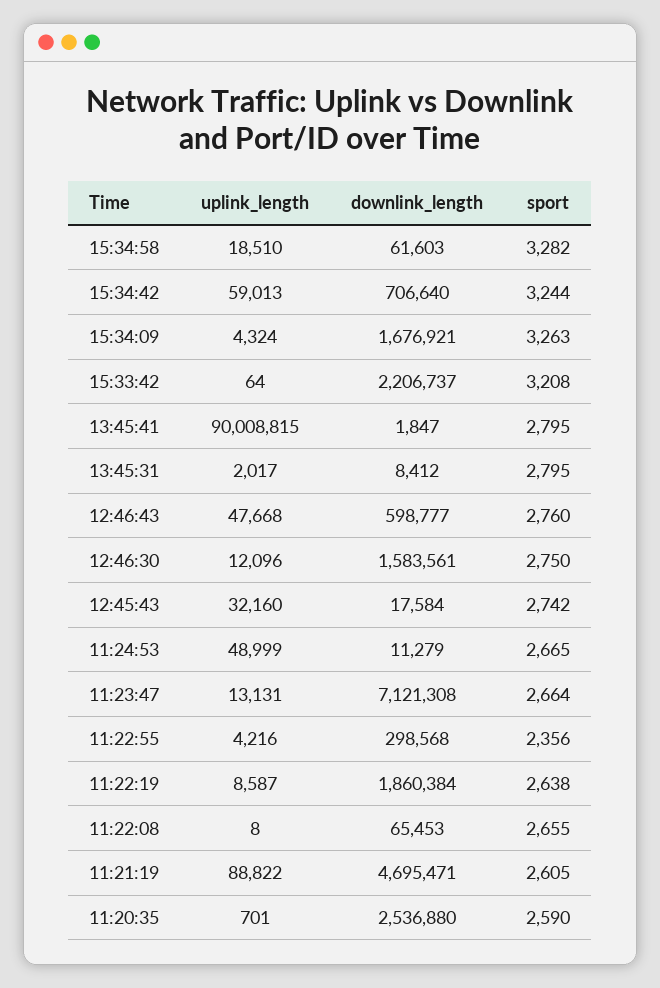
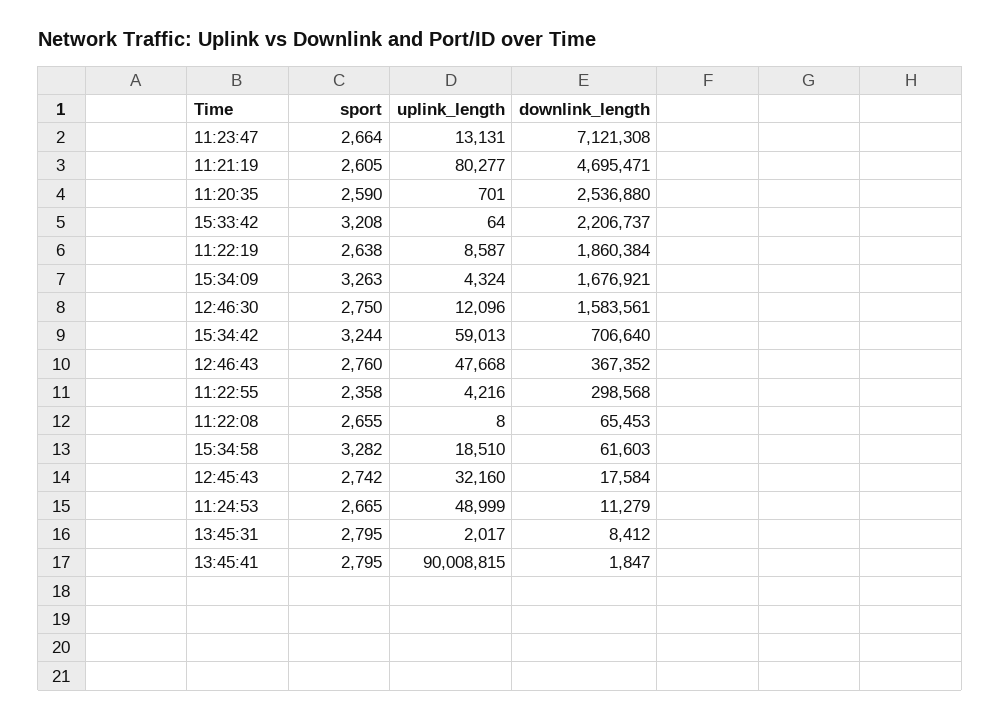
  {
    "uplink_length": {
      "15:34:58": 18510,
      "15:34:42": 59013,
      "15:34:09": 4324,
      "15:33:42": 64,
      "13:45:41": 90008815,
      "13:45:31": 2017,
      "12:46:43": 47668,
      "12:46:30": 12096,
      "12:45:43": 32160,
      "11:24:53": 48999,
      "11:23:47": 13131,
      "11:22:55": 4216,
      "11:22:19": 8587,
      "11:22:08": 8,
-     "11:21:19": 88822,
+     "11:21:19": 80277,
      "11:20:35": 701
    },
    "downlink_length": {
      "15:34:58": 61603,
      "15:34:42": 706640,
      "15:34:09": 1676921,
      "15:33:42": 2206737,
      "13:45:41": 1847,
      "13:45:31": 8412,
-     "12:46:43": 598777,
+     "12:46:43": 367352,
      "12:46:30": 1583561,
      "12:45:43": 17584,
      "11:24:53": 11279,
      "11:23:47": 7121308,
      "11:22:55": 298568,
      "11:22:19": 1860384,
      "11:22:08": 65453,
      "11:21:19": 4695471,
      "11:20:35": 2536880
    },
    "sport": {
      "15:34:58": 3282,
      "15:34:42": 3244,
      "15:34:09": 3263,
      "15:33:42": 3208,
      "13:45:41": 2795,
      "13:45:31": 2795,
      "12:46:43": 2760,
      "12:46:30": 2750,
      "12:45:43": 2742,
      "11:24:53": 2665,
      "11:23:47": 2664,
-     "11:22:55": 2356,
+     "11:22:55": 2358,
      "11:22:19": 2638,
      "11:22:08": 2655,
      "11:21:19": 2605,
      "11:20:35": 2590
    }
  }

